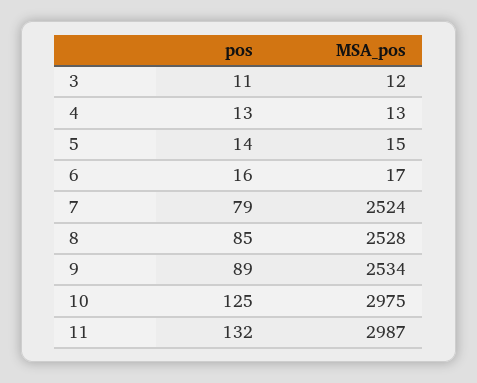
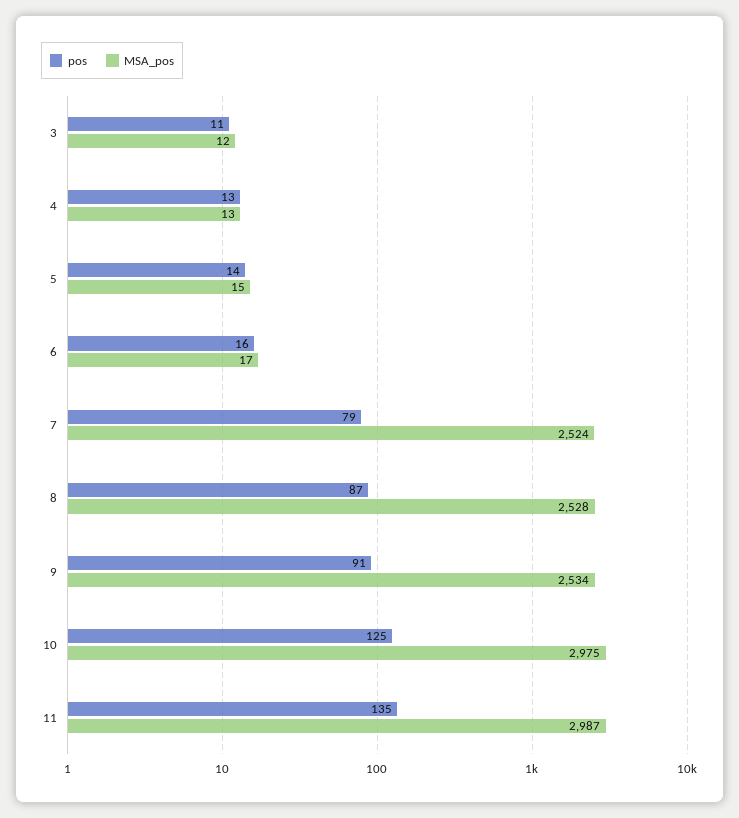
  {
    "pos": {
      "3": 11,
      "4": 13,
      "5": 14,
      "6": 16,
      "7": 79,
-     "8": 85,
+     "8": 87,
-     "9": 89,
+     "9": 91,
      "10": 125,
-     "11": 132
+     "11": 135
    },
    "MSA_pos": {
      "3": 12,
      "4": 13,
      "5": 15,
      "6": 17,
      "7": 2524,
      "8": 2528,
      "9": 2534,
      "10": 2975,
      "11": 2987
    }
  }

